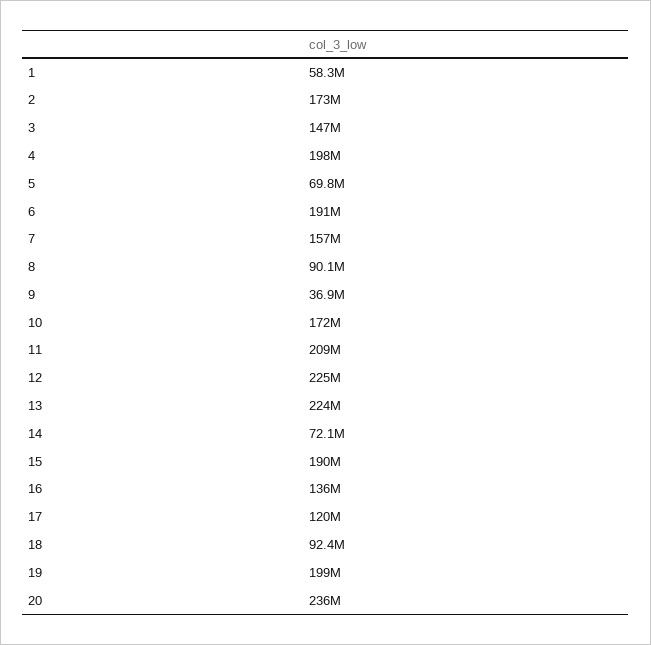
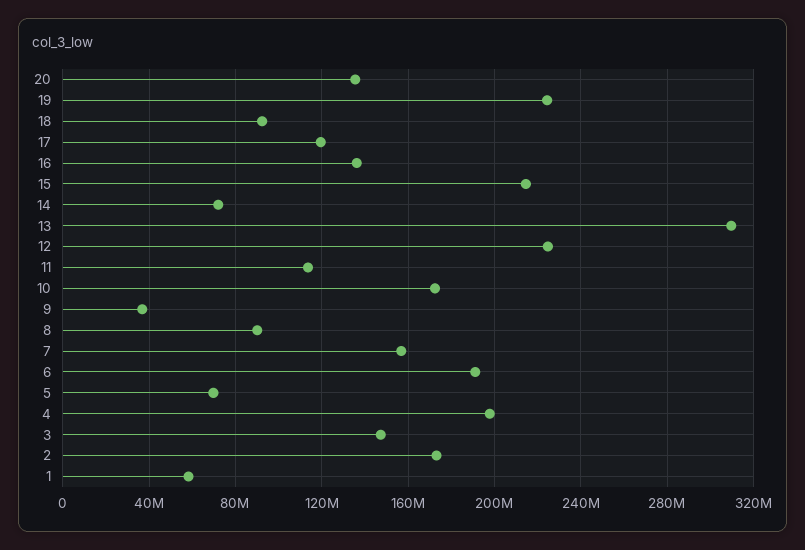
  {
    "1": 58300000,
    "2": 173000000,
    "3": 147000000,
    "4": 198000000,
    "5": 69800000,
    "6": 191000000,
    "7": 157000000,
    "8": 90100000,
    "9": 36900000,
    "10": 172000000,
-   "11": 209000000,
+   "11": 115000000,
    "12": 225000000,
-   "13": 224000000,
+   "13": 310000000,
    "14": 72100000,
-   "15": 190000000,
+   "15": 215000000,
    "16": 136000000,
    "17": 120000000,
    "18": 92400000,
-   "19": 199000000,
+   "19": 225000000,
-   "20": 236000000
+   "20": 135000000
  }

